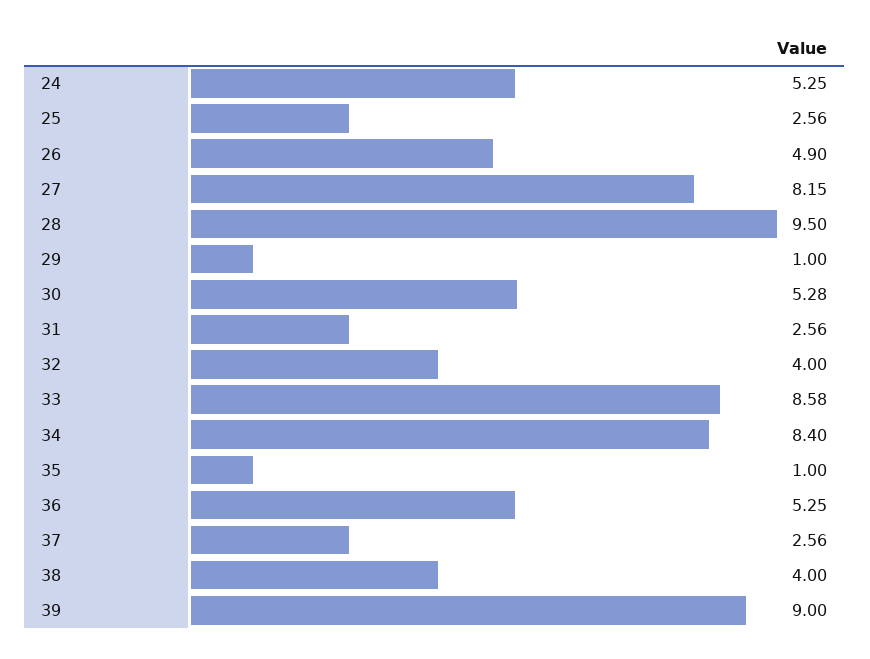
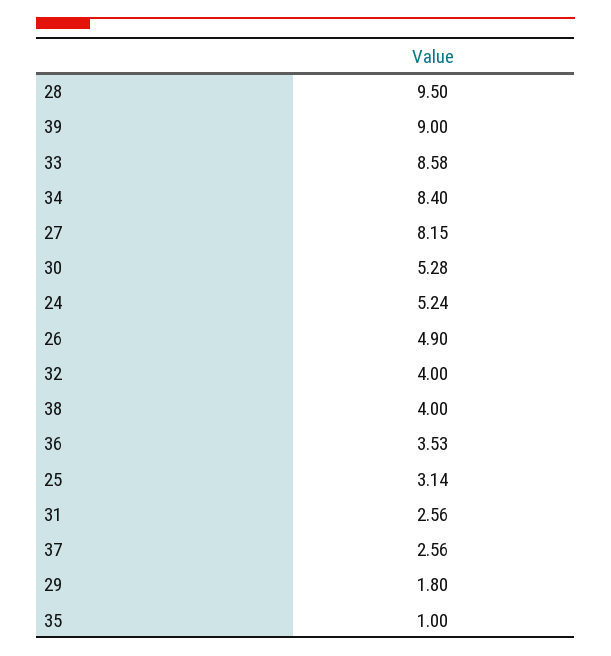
  {
-   "24": 5.25,
+   "24": 5.24,
-   "25": 2.56,
+   "25": 3.14,
    "26": 4.9,
    "27": 8.15,
    "28": 9.5,
-   "29": 1,
+   "29": 1.8,
    "30": 5.28,
    "31": 2.56,
    "32": 4,
    "33": 8.58,
    "34": 8.4,
    "35": 1,
-   "36": 5.25,
+   "36": 3.53,
    "37": 2.56,
    "38": 4,
    "39": 9
  }

